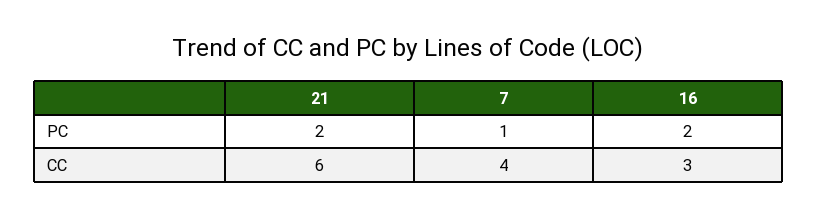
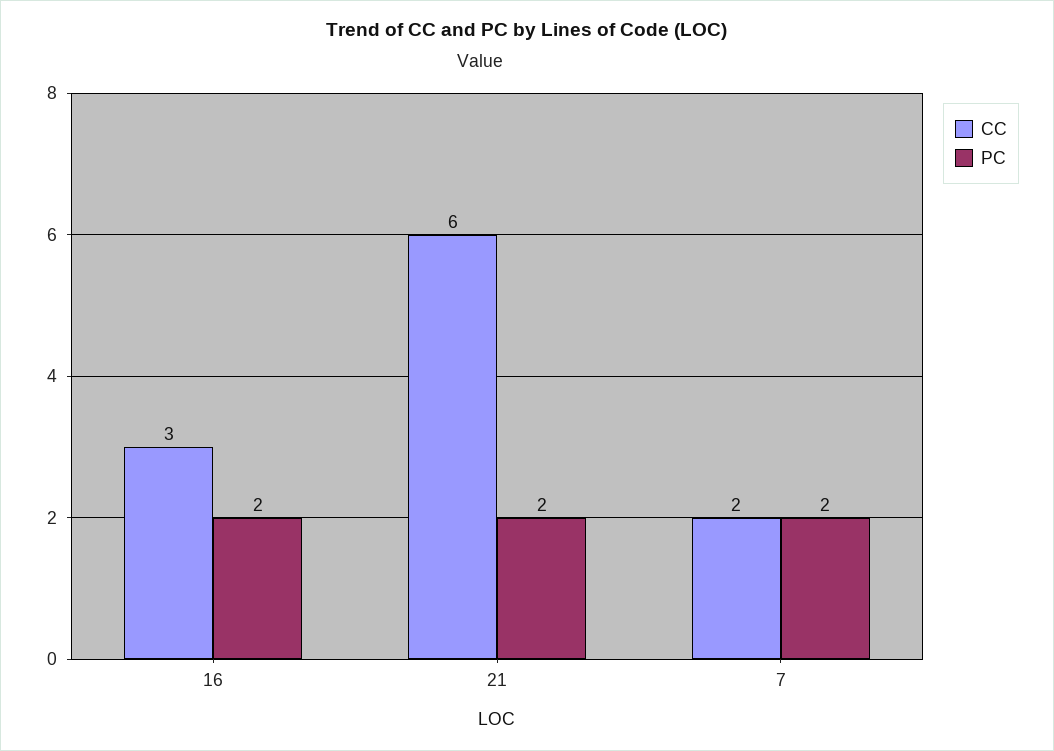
  {
    "PC": {
      "21": 2,
-     "7": 1,
+     "7": 2,
      "16": 2
    },
    "CC": {
      "21": 6,
-     "7": 4,
+     "7": 2,
      "16": 3
    }
  }

